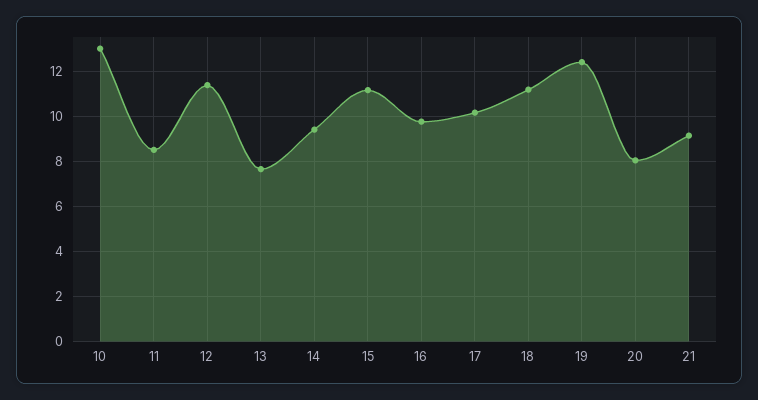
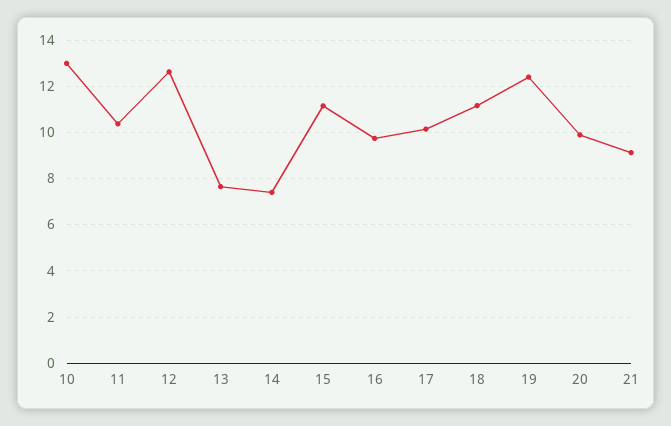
  {
    "10": 13,
-   "11": 8.5,
+   "11": 10.5,
-   "12": 11.5,
+   "12": 12.5,
    "13": 7.5,
-   "14": 9.5,
+   "14": 7.5,
    "15": 11,
    "16": 10,
    "17": 10,
    "18": 11,
    "19": 12.5,
-   "20": 8,
+   "20": 10,
    "21": 9
  }

